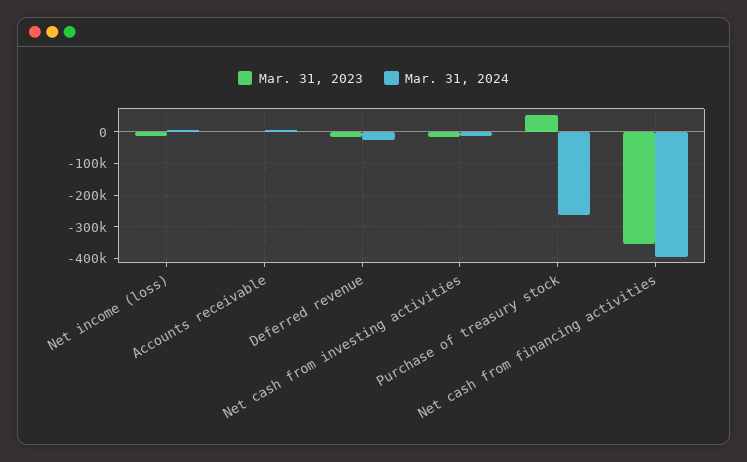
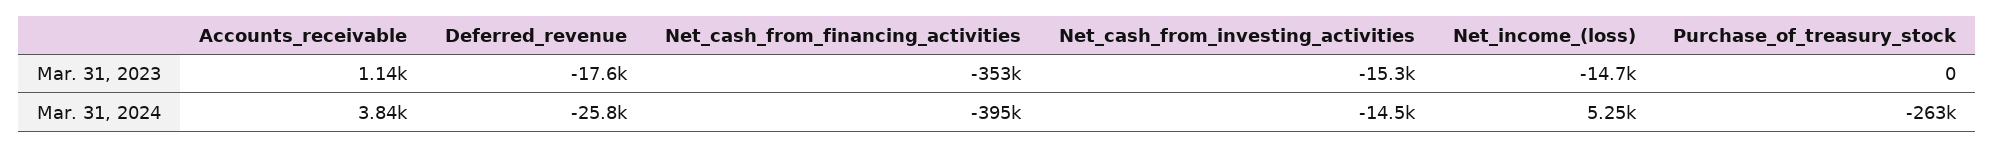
  {
    "Mar. 31, 2023": {
      "Net income (loss)": -14700,
      "Accounts receivable": 1140,
      "Deferred revenue": -17600,
      "Net cash from investing activities": -15300,
-     "Purchase of treasury stock": 60000,
+     "Purchase of treasury stock": 0,
      "Net cash from financing activities": -353000
    },
    "Mar. 31, 2024": {
      "Net income (loss)": 5250,
      "Accounts receivable": 3840,
      "Deferred revenue": -25800,
      "Net cash from investing activities": -14500,
      "Purchase of treasury stock": -263000,
      "Net cash from financing activities": -395000
    }
  }

